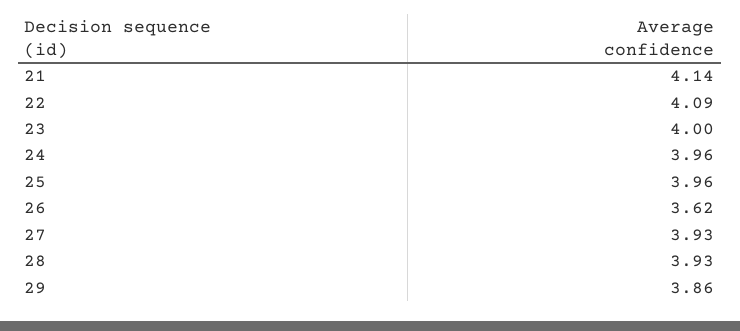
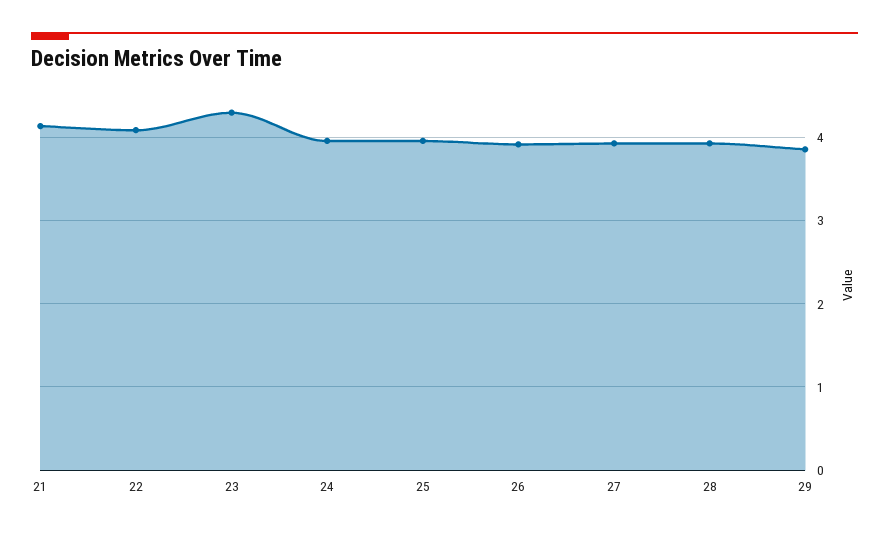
  {
    "21": 4.14,
    "22": 4.09,
-   "23": 4,
+   "23": 4.3,
    "24": 3.96,
    "25": 3.96,
-   "26": 3.62,
+   "26": 3.9,
    "27": 3.93,
    "28": 3.93,
    "29": 3.86
  }

